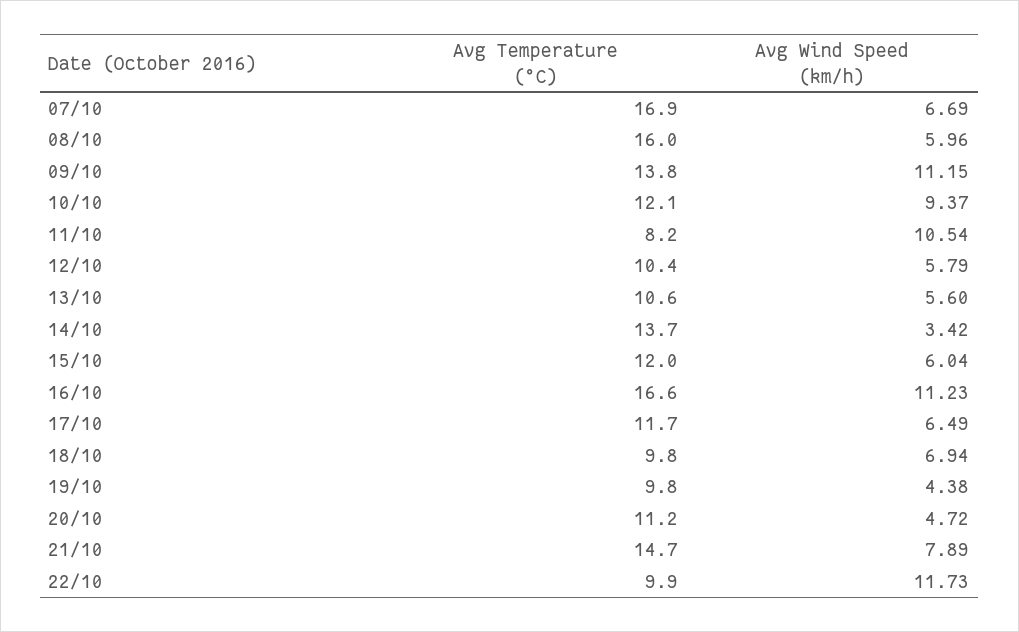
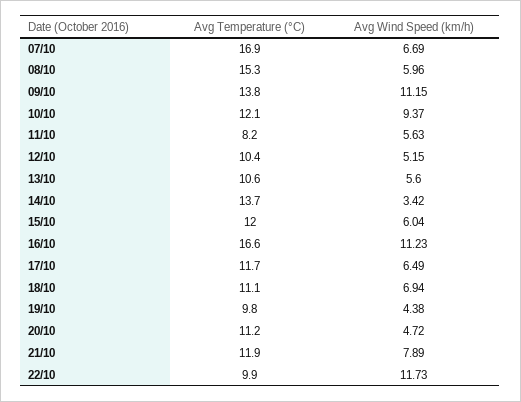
  {
    "Avg Temperature (°C)": {
      "07/10": 16.9,
-     "08/10": 16,
+     "08/10": 15.3,
      "09/10": 13.8,
      "10/10": 12.1,
      "11/10": 8.2,
      "12/10": 10.4,
      "13/10": 10.6,
      "14/10": 13.7,
      "15/10": 12,
      "16/10": 16.6,
      "17/10": 11.7,
-     "18/10": 9.8,
+     "18/10": 11.1,
      "19/10": 9.8,
      "20/10": 11.2,
-     "21/10": 14.7,
+     "21/10": 11.9,
      "22/10": 9.9
    },
    "Avg Wind Speed (km/h)": {
      "07/10": 6.69,
      "08/10": 5.96,
      "09/10": 11.15,
      "10/10": 9.37,
-     "11/10": 10.54,
+     "11/10": 5.63,
-     "12/10": 5.79,
+     "12/10": 5.15,
      "13/10": 5.6,
      "14/10": 3.42,
      "15/10": 6.04,
      "16/10": 11.23,
      "17/10": 6.49,
      "18/10": 6.94,
      "19/10": 4.38,
      "20/10": 4.72,
      "21/10": 7.89,
      "22/10": 11.73
    }
  }

